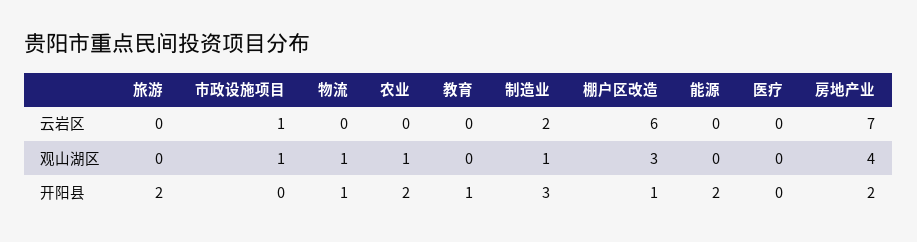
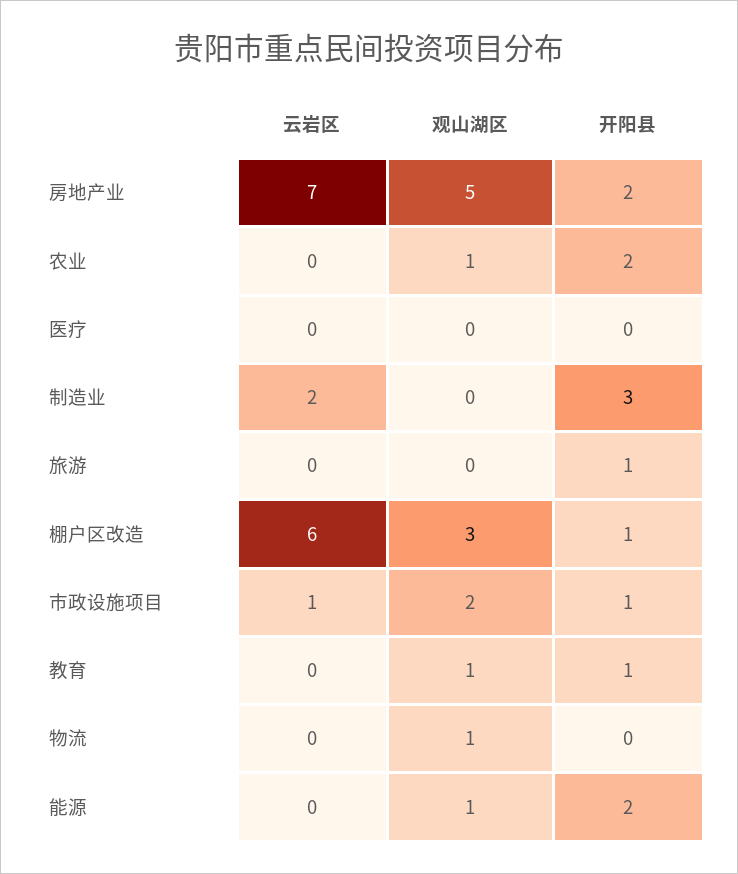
  {
    "旅游": {
      "云岩区": 0,
      "观山湖区": 0,
-     "开阳县": 2
+     "开阳县": 1
    },
    "市政设施项目": {
      "云岩区": 1,
-     "观山湖区": 1,
+     "观山湖区": 2,
-     "开阳县": 0
+     "开阳县": 1
    },
    "物流": {
      "云岩区": 0,
      "观山湖区": 1,
-     "开阳县": 1
+     "开阳县": 0
    },
    "农业": {
      "云岩区": 0,
      "观山湖区": 1,
      "开阳县": 2
    },
    "教育": {
      "云岩区": 0,
-     "观山湖区": 0,
+     "观山湖区": 1,
      "开阳县": 1
    },
    "制造业": {
      "云岩区": 2,
-     "观山湖区": 1,
+     "观山湖区": 0,
      "开阳县": 3
    },
    "棚户区改造": {
      "云岩区": 6,
      "观山湖区": 3,
      "开阳县": 1
    },
    "能源": {
      "云岩区": 0,
-     "观山湖区": 0,
+     "观山湖区": 1,
      "开阳县": 2
    },
    "医疗": {
      "云岩区": 0,
      "观山湖区": 0,
      "开阳县": 0
    },
    "房地产业": {
      "云岩区": 7,
-     "观山湖区": 4,
+     "观山湖区": 5,
      "开阳县": 2
    }
  }

